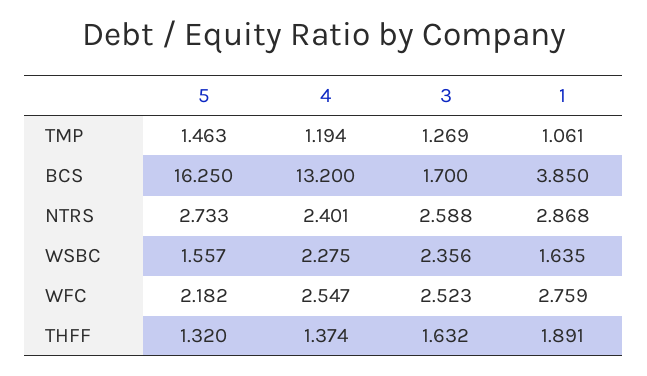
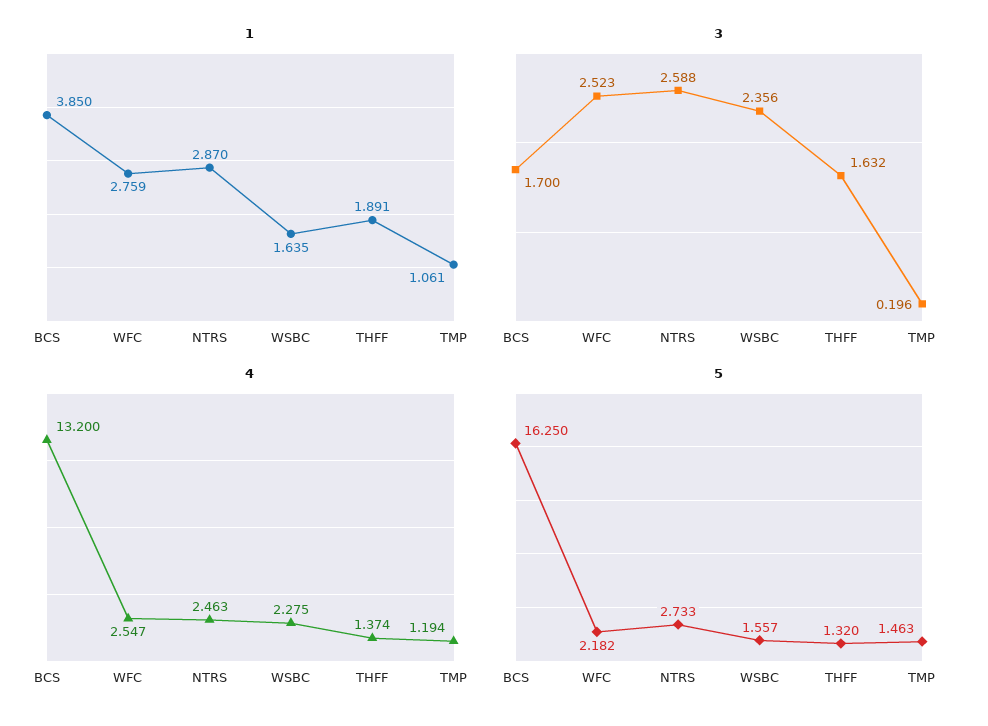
  {
    "5": {
      "TMP": 1.463,
      "BCS": 16.25,
      "NTRS": 2.733,
      "WSBC": 1.557,
      "WFC": 2.182,
      "THFF": 1.32
    },
    "4": {
      "TMP": 1.194,
      "BCS": 13.2,
-     "NTRS": 2.401,
+     "NTRS": 2.463,
      "WSBC": 2.275,
      "WFC": 2.547,
      "THFF": 1.374
    },
    "3": {
-     "TMP": 1.269,
+     "TMP": 0.196,
      "BCS": 1.7,
      "NTRS": 2.588,
      "WSBC": 2.356,
      "WFC": 2.523,
      "THFF": 1.632
    },
    "1": {
      "TMP": 1.061,
      "BCS": 3.85,
-     "NTRS": 2.868,
+     "NTRS": 2.87,
      "WSBC": 1.635,
      "WFC": 2.759,
      "THFF": 1.891
    }
  }

